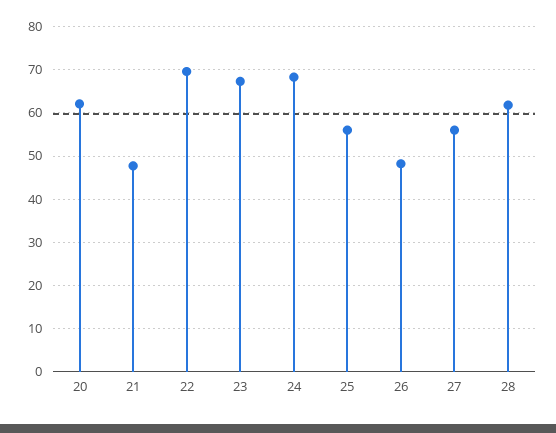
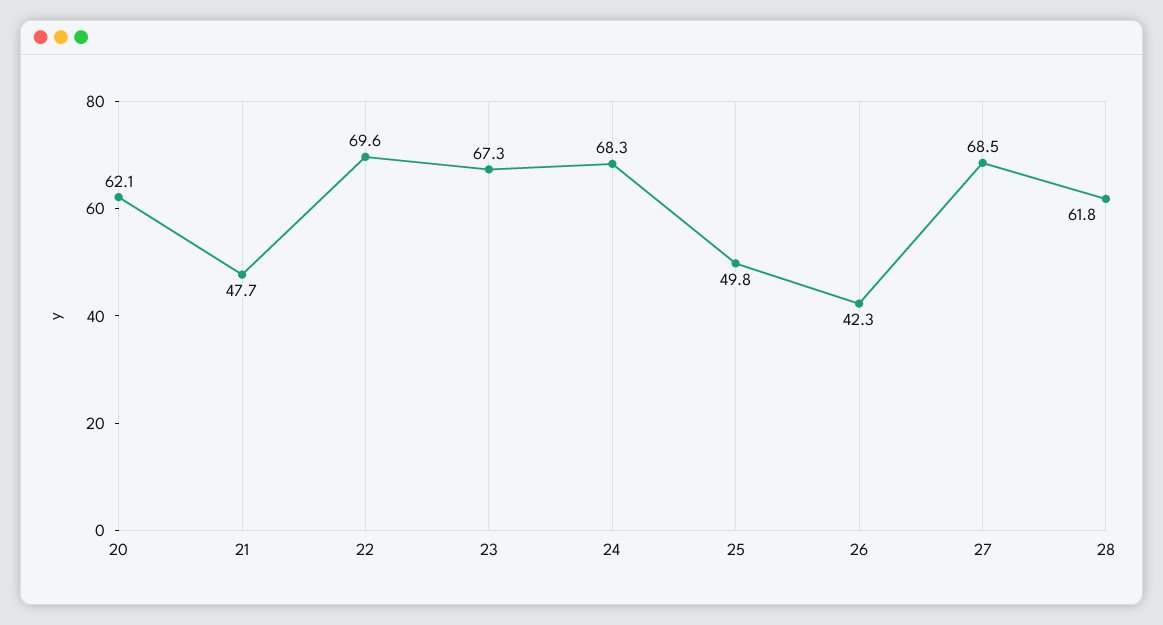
  {
    "20": 62.1,
    "21": 47.7,
    "22": 69.6,
    "23": 67.3,
    "24": 68.3,
-   "25": 56,
+   "25": 49.8,
-   "26": 48,
+   "26": 42.3,
-   "27": 56,
+   "27": 68.5,
    "28": 61.8
  }

